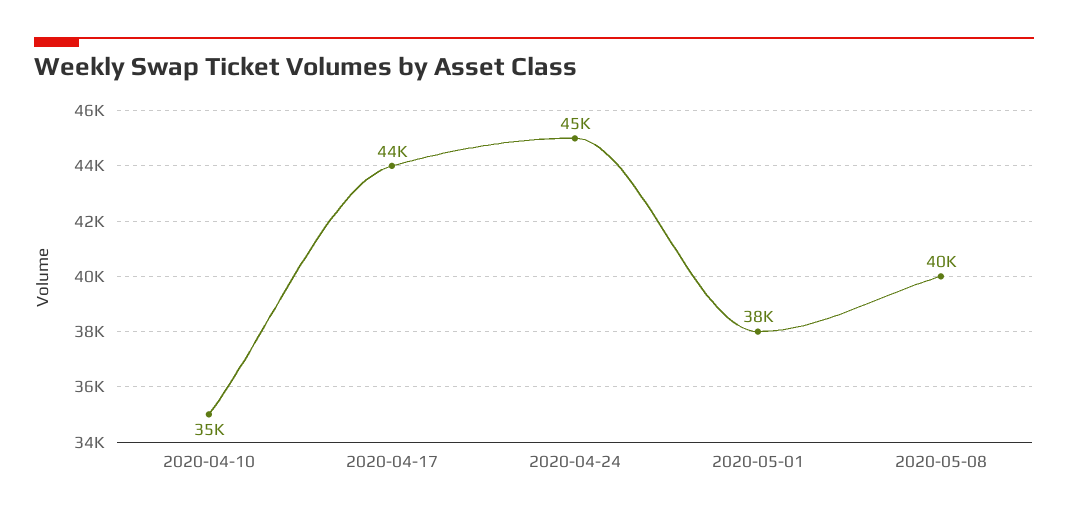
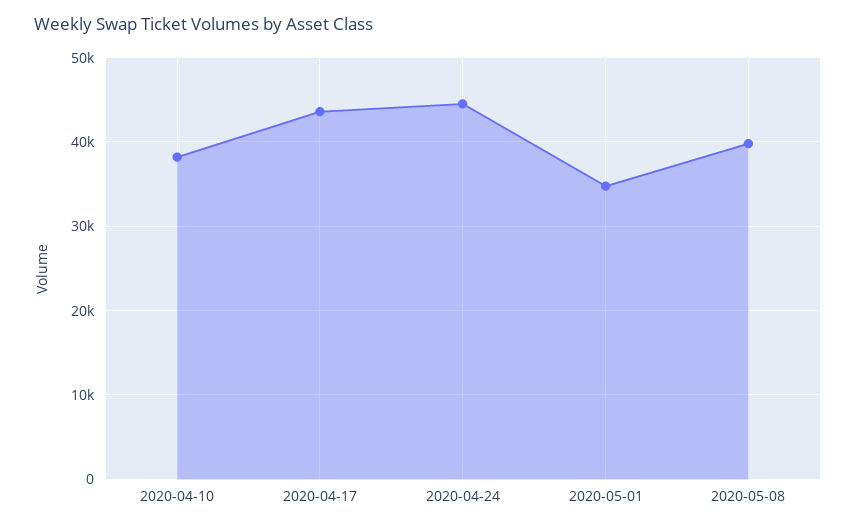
  {
-   "2020-04-10": 35000,
+   "2020-04-10": 38000,
    "2020-04-17": 44000,
    "2020-04-24": 45000,
-   "2020-05-01": 38000,
+   "2020-05-01": 35000,
    "2020-05-08": 40000
  }

